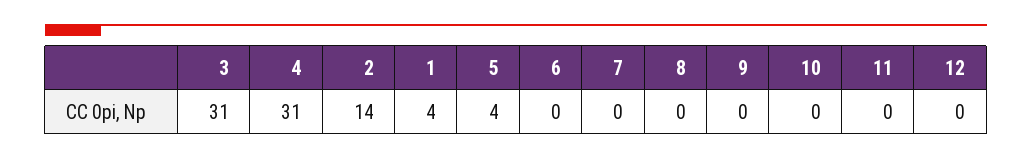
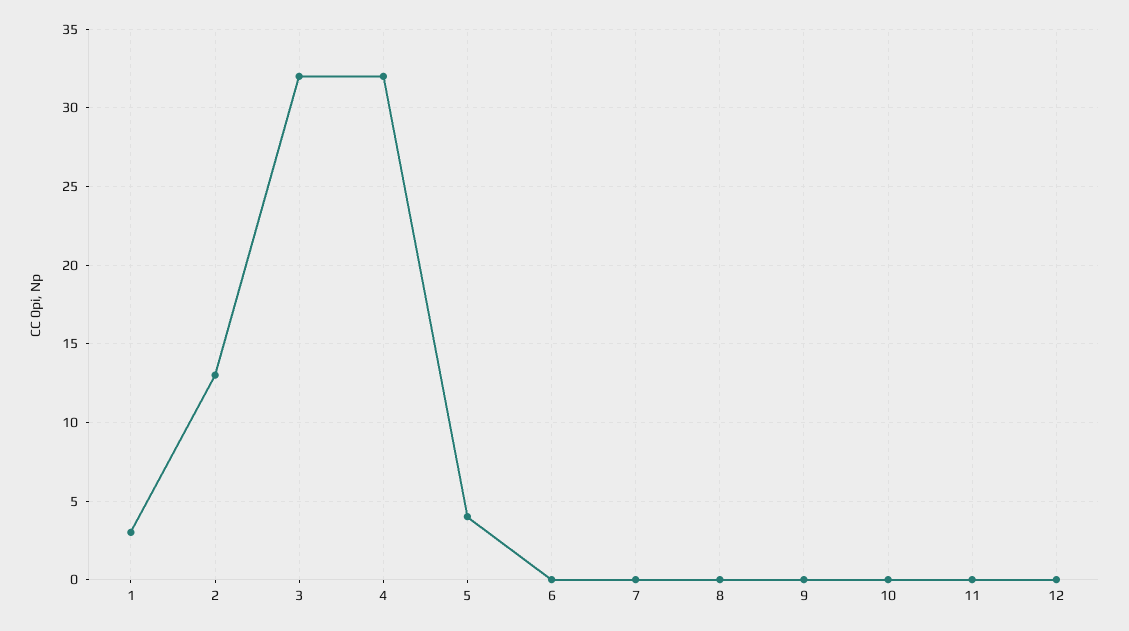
  {
-   "3": 31,
+   "3": 32,
-   "4": 31,
+   "4": 32,
-   "2": 14,
+   "2": 13,
-   "1": 4,
+   "1": 3,
    "5": 4,
    "6": 0,
    "7": 0,
    "8": 0,
    "9": 0,
    "10": 0,
    "11": 0,
    "12": 0
  }

